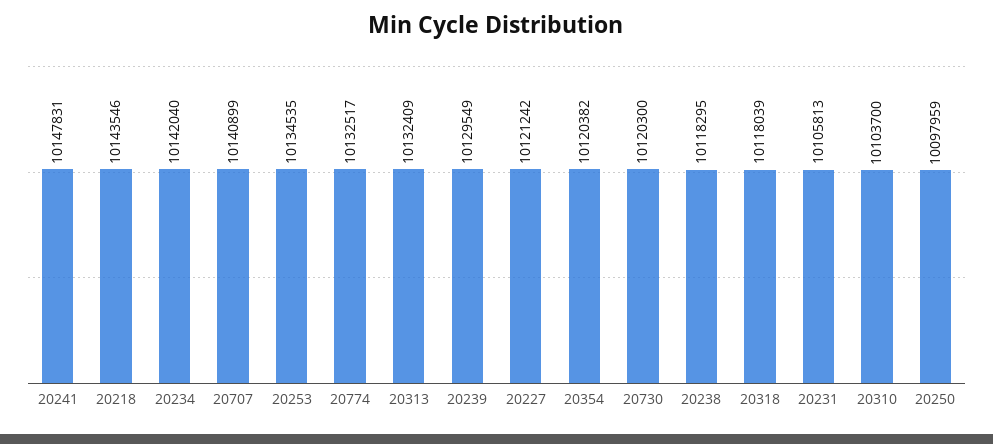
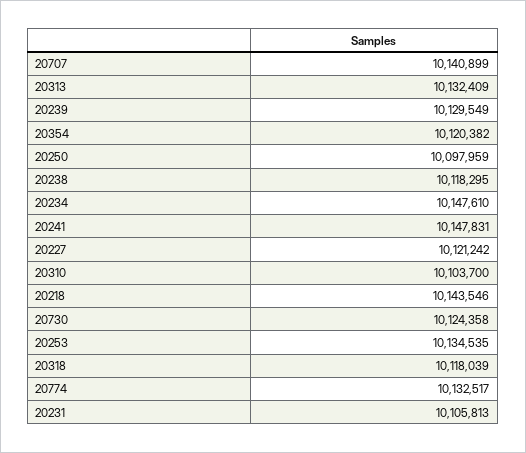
  {
    "20241": 10147831,
    "20218": 10143546,
-   "20234": 10142040,
+   "20234": 10147610,
    "20707": 10140899,
    "20253": 10134535,
    "20774": 10132517,
    "20313": 10132409,
    "20239": 10129549,
    "20227": 10121242,
    "20354": 10120382,
-   "20730": 10120300,
+   "20730": 10124358,
    "20238": 10118295,
    "20318": 10118039,
    "20231": 10105813,
    "20310": 10103700,
    "20250": 10097959
  }

